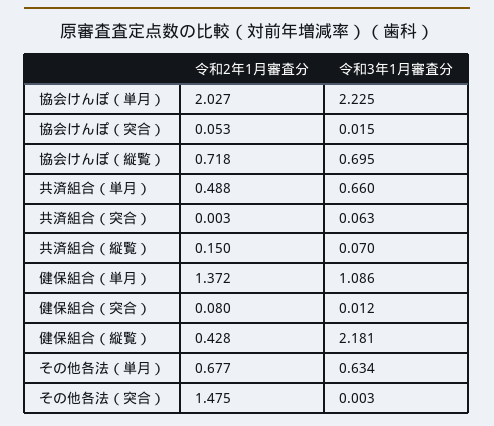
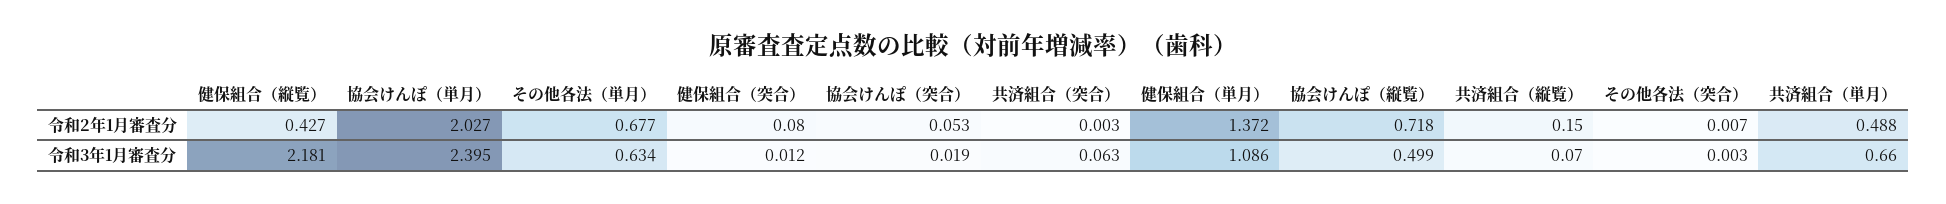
  {
    "令和2年1月審査分": {
      "協会けんぽ（単月）": 2.027,
      "協会けんぽ（突合）": 0.053,
      "協会けんぽ（縦覧）": 0.718,
      "共済組合（単月）": 0.488,
      "共済組合（突合）": 0.003,
      "共済組合（縦覧）": 0.15,
      "健保組合（単月）": 1.372,
      "健保組合（突合）": 0.08,
-     "健保組合（縦覧）": 0.428,
+     "健保組合（縦覧）": 0.427,
      "その他各法（単月）": 0.677,
-     "その他各法（突合）": 1.475
+     "その他各法（突合）": 0.007
    },
    "令和3年1月審査分": {
-     "協会けんぽ（単月）": 2.225,
+     "協会けんぽ（単月）": 2.395,
-     "協会けんぽ（突合）": 0.015,
+     "協会けんぽ（突合）": 0.019,
-     "協会けんぽ（縦覧）": 0.695,
+     "協会けんぽ（縦覧）": 0.499,
      "共済組合（単月）": 0.66,
      "共済組合（突合）": 0.063,
      "共済組合（縦覧）": 0.07,
      "健保組合（単月）": 1.086,
      "健保組合（突合）": 0.012,
      "健保組合（縦覧）": 2.181,
      "その他各法（単月）": 0.634,
      "その他各法（突合）": 0.003
    }
  }

